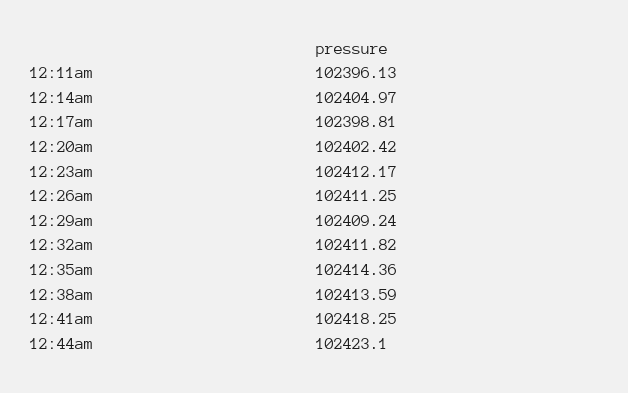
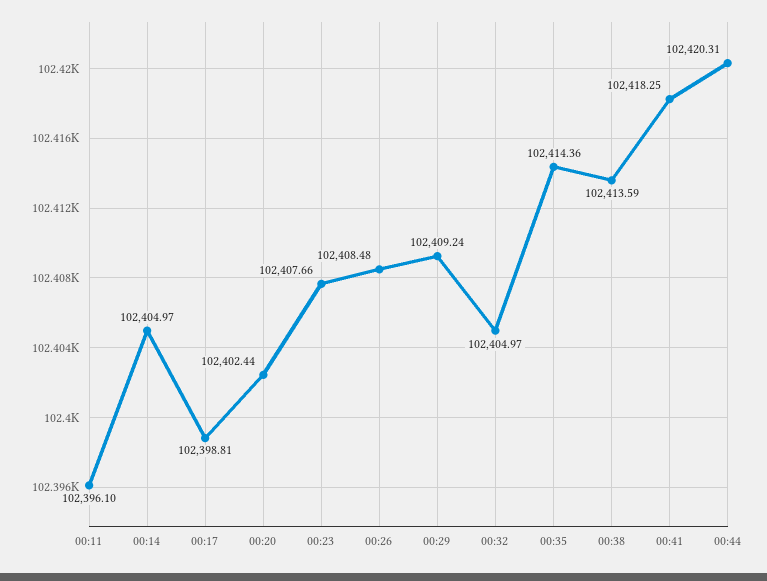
  {
-   "12:11am": 102396.13,
+   "12:11am": 102396.1,
    "12:14am": 102404.97,
    "12:17am": 102398.81,
-   "12:20am": 102402.42,
+   "12:20am": 102402.44,
-   "12:23am": 102412.17,
+   "12:23am": 102407.66,
-   "12:26am": 102411.25,
+   "12:26am": 102408.48,
    "12:29am": 102409.24,
-   "12:32am": 102411.82,
+   "12:32am": 102404.97,
    "12:35am": 102414.36,
    "12:38am": 102413.59,
    "12:41am": 102418.25,
-   "12:44am": 102423.1
+   "12:44am": 102420.31
  }

